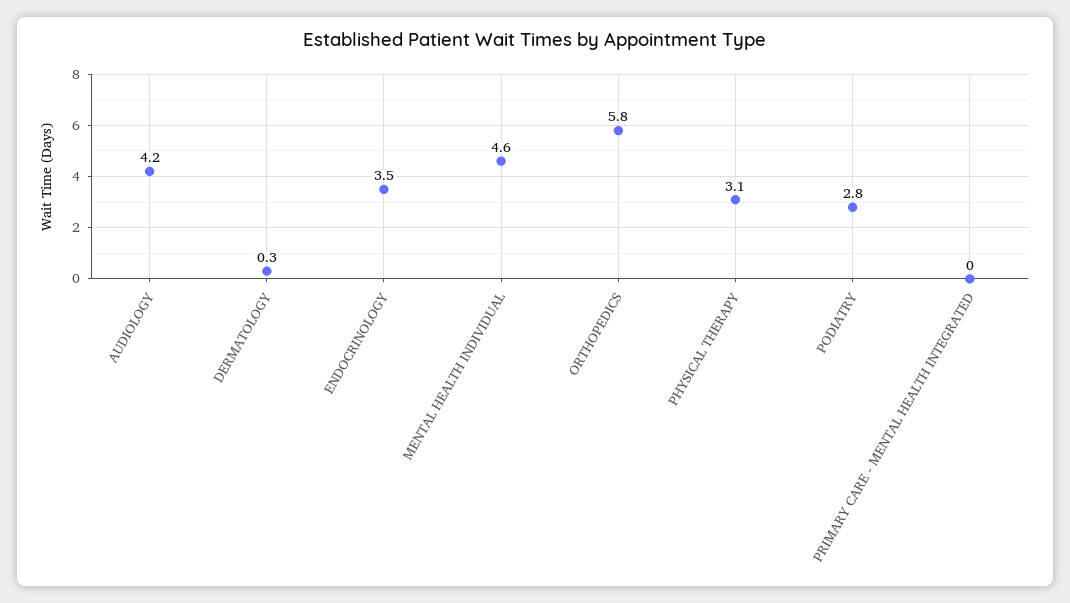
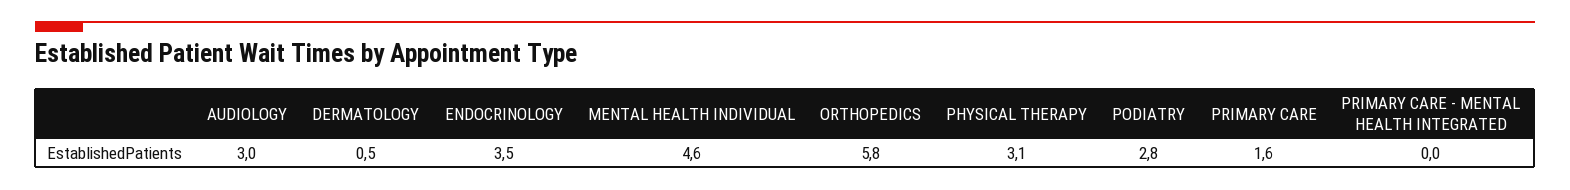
  {
-   "AUDIOLOGY": 4.2,
+   "AUDIOLOGY": 3,
-   "DERMATOLOGY": 0.3,
+   "DERMATOLOGY": 0.5,
    "ENDOCRINOLOGY": 3.5,
    "MENTAL HEALTH INDIVIDUAL": 4.6,
    "ORTHOPEDICS": 5.8,
    "PHYSICAL THERAPY": 3.1,
    "PODIATRY": 2.8,
-   "PRIMARY CARE - MENTAL HEALTH INTEGRATED": 0
+   "PRIMARY CARE - MENTAL HEALTH INTEGRATED": 0,
+   "PRIMARY CARE": 1.6
  }

